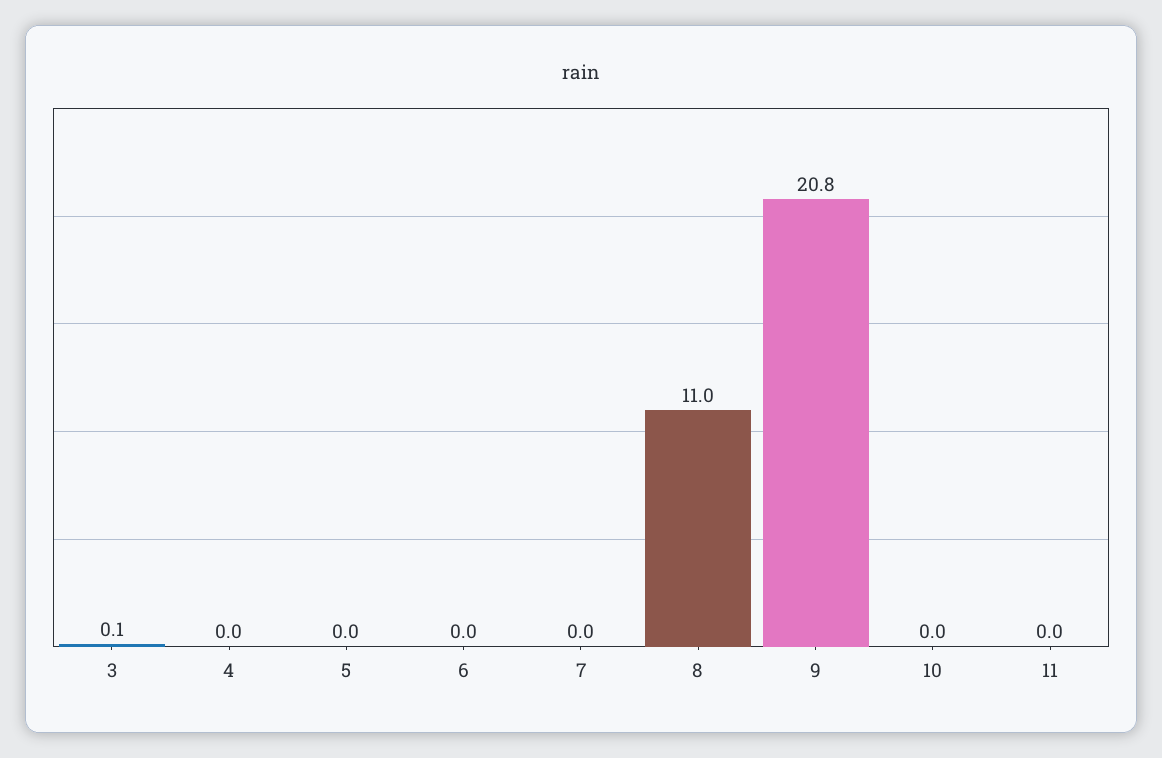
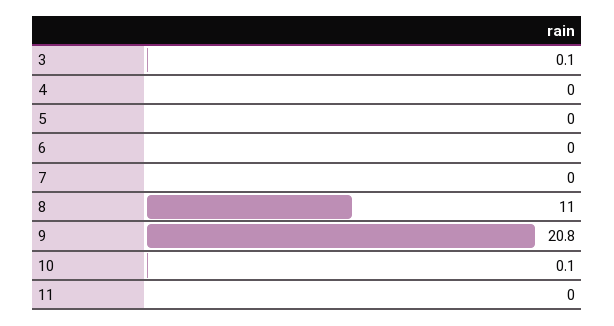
  {
    "3": 0.1,
    "4": 0,
    "5": 0,
    "6": 0,
    "7": 0,
    "8": 11,
    "9": 20.8,
-   "10": 0,
+   "10": 0.1,
    "11": 0
  }

